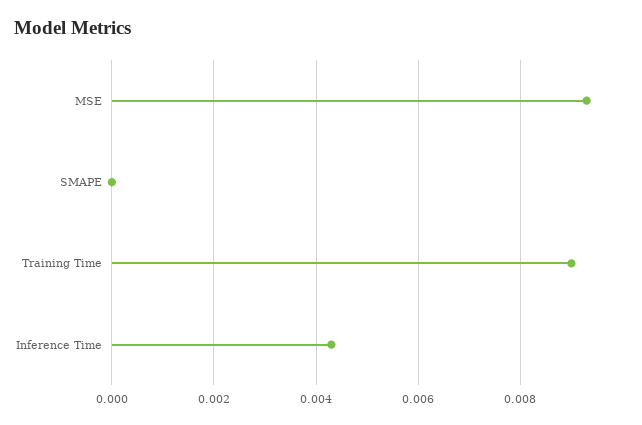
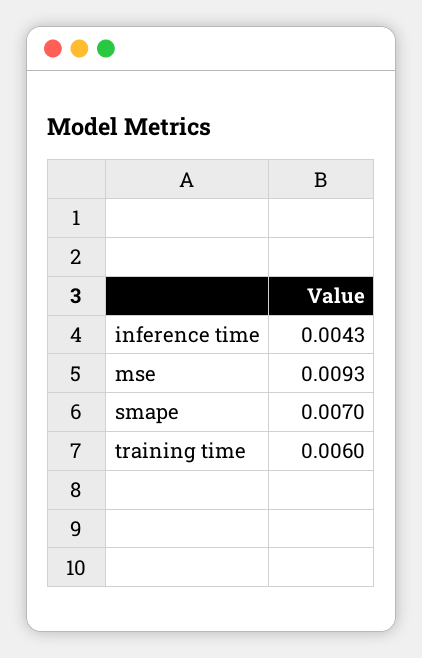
  {
    "MSE": 0.0093,
-   "SMAPE": 0,
+   "SMAPE": 0.007,
-   "Training Time": 0.009,
+   "Training Time": 0.006,
    "Inference Time": 0.0043
  }

